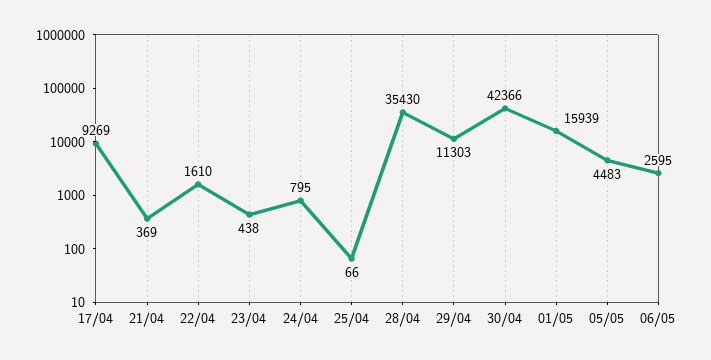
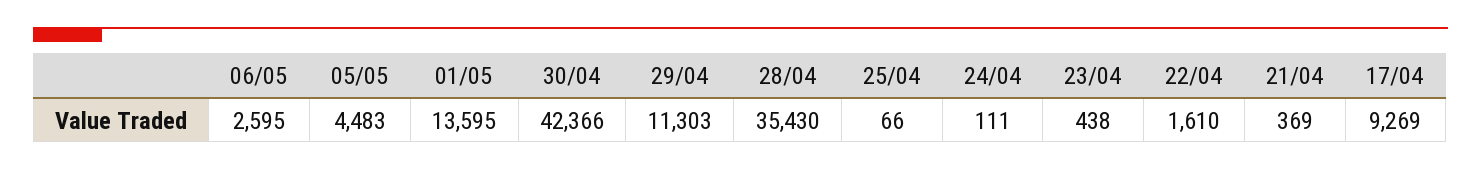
  {
    "17/04": 9269,
    "21/04": 369,
    "22/04": 1610,
    "23/04": 438,
-   "24/04": 795,
+   "24/04": 111,
    "25/04": 66,
    "28/04": 35430,
    "29/04": 11303,
    "30/04": 42366,
-   "01/05": 15939,
+   "01/05": 13595,
    "05/05": 4483,
    "06/05": 2595
  }

